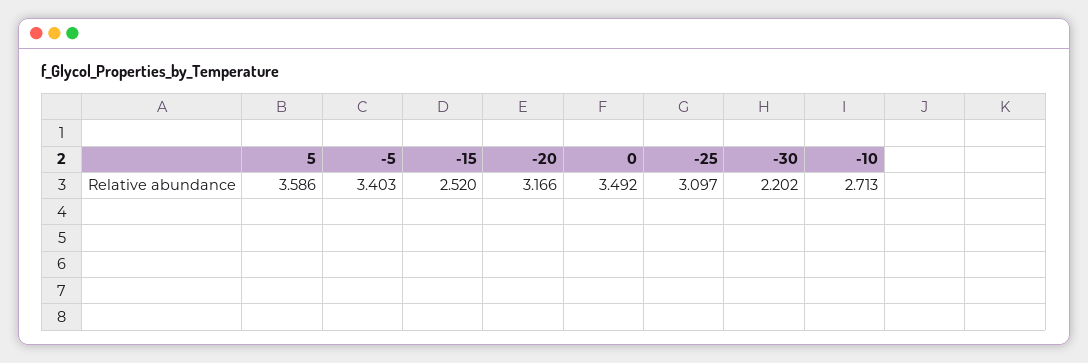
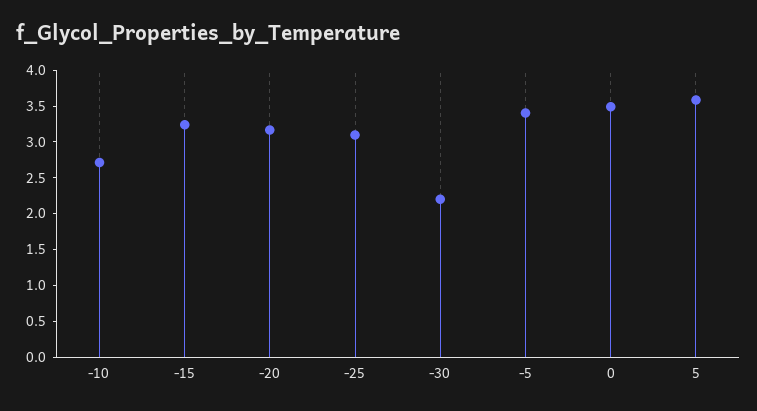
  {
    "5": 3.586,
    "-5": 3.403,
-   "-15": 2.52,
+   "-15": 3.25,
    "-20": 3.166,
    "0": 3.492,
    "-25": 3.097,
    "-30": 2.202,
    "-10": 2.713
  }

